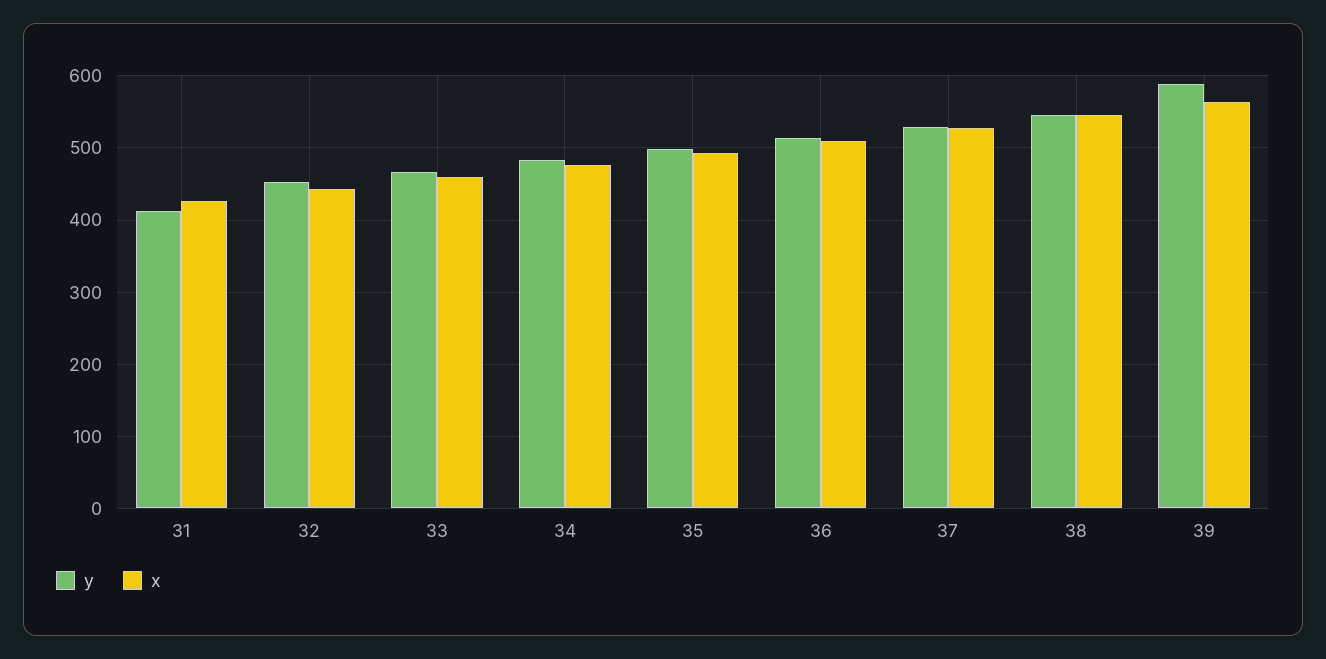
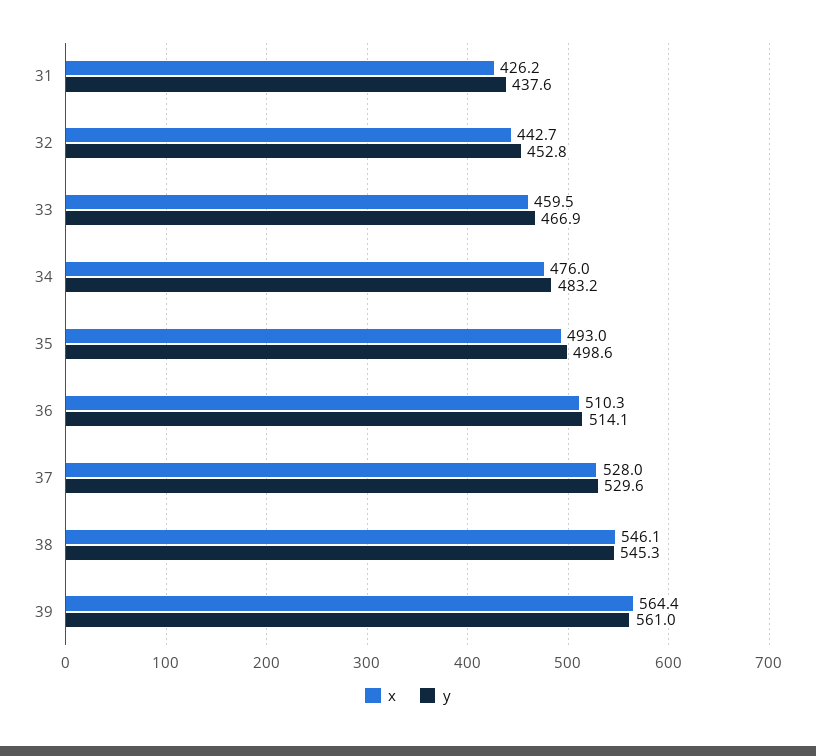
  {
    "y": {
-     "31": 410,
+     "31": 437.6,
      "32": 452.8,
      "33": 466.9,
      "34": 483.2,
      "35": 498.6,
      "36": 514.1,
      "37": 529.6,
      "38": 545.3,
-     "39": 590
+     "39": 561
    },
    "x": {
      "31": 426.2,
      "32": 442.7,
      "33": 459.5,
      "34": 476,
      "35": 493,
      "36": 510.3,
      "37": 528,
      "38": 546.1,
      "39": 564.4
    }
  }

